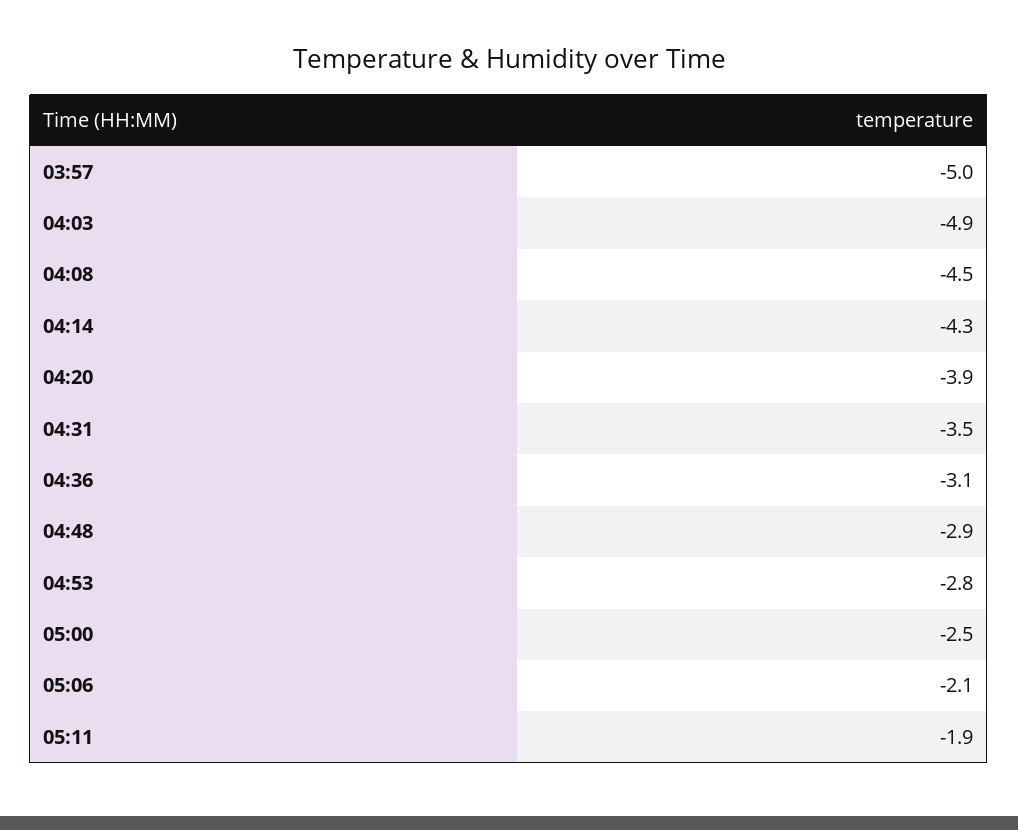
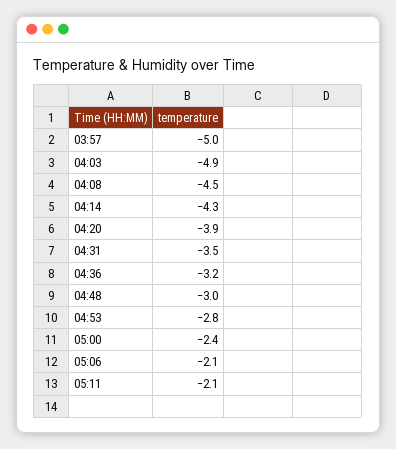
  {
    "03:57": -5,
    "04:03": -4.9,
    "04:08": -4.5,
    "04:14": -4.3,
    "04:20": -3.9,
    "04:31": -3.5,
-   "04:36": -3.1,
+   "04:36": -3.2,
-   "04:48": -2.9,
+   "04:48": -3,
    "04:53": -2.8,
-   "05:00": -2.5,
+   "05:00": -2.4,
    "05:06": -2.1,
-   "05:11": -1.9
+   "05:11": -2.1
  }

